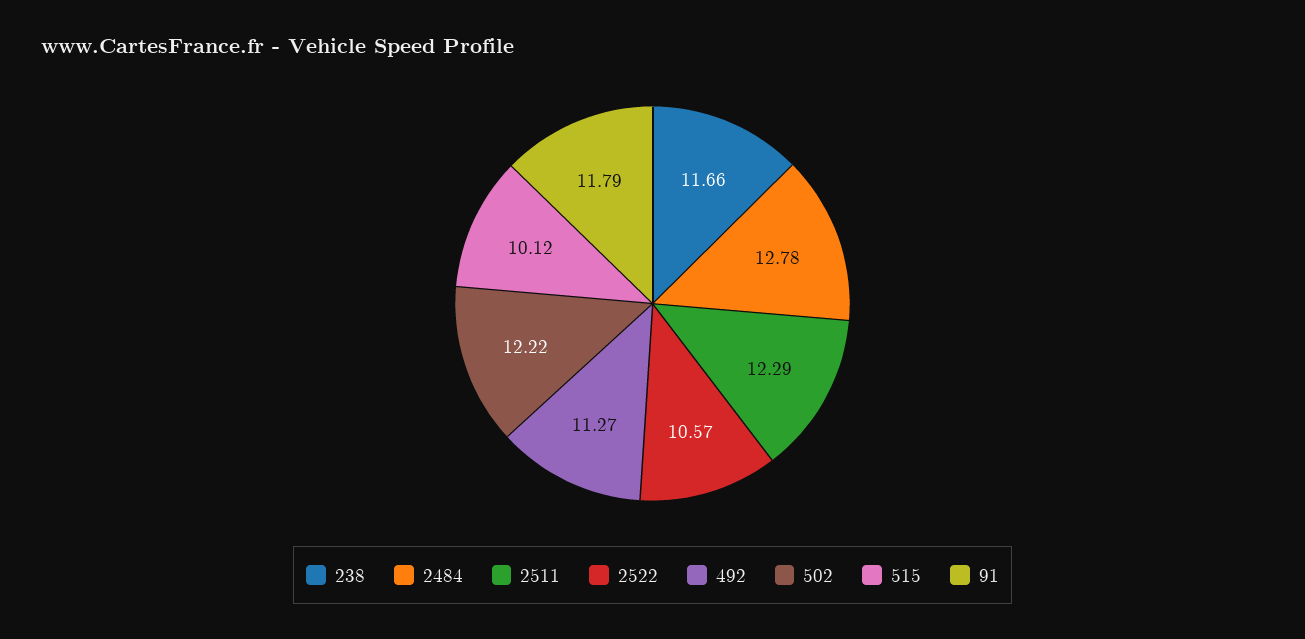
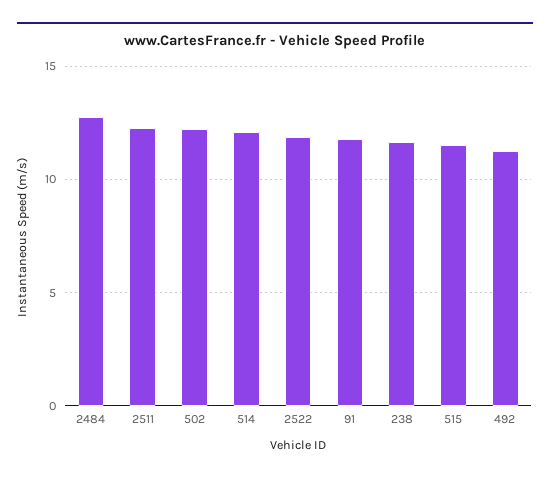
  {
    "238": 11.66,
    "2484": 12.78,
    "2511": 12.29,
-   "2522": 10.57,
+   "2522": 12,
    "492": 11.27,
    "502": 12.22,
-   "515": 10.12,
+   "515": 11.5,
-   "91": 11.79
+   "91": 11.79,
+   "514": 12
  }

